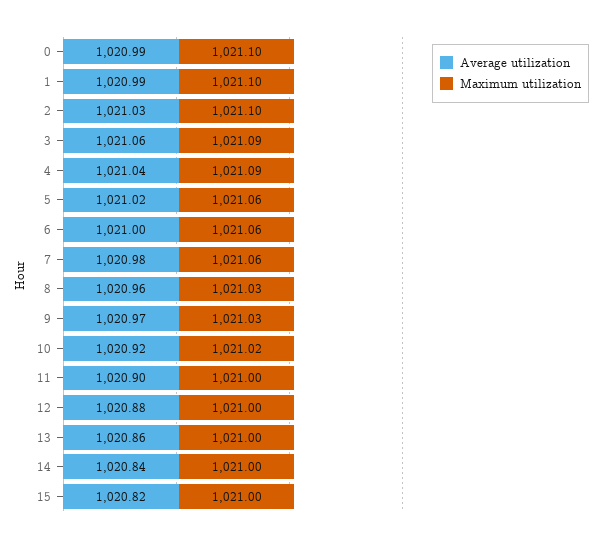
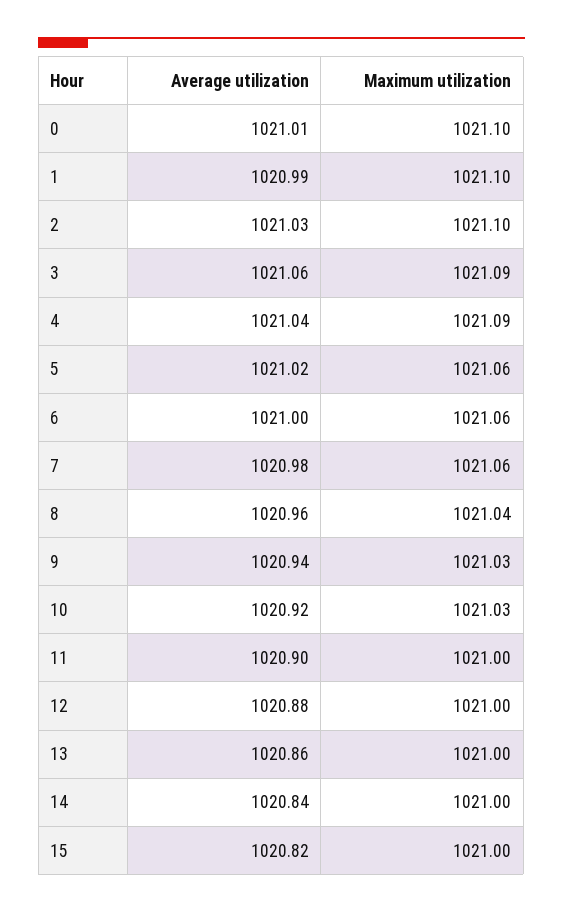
  {
    "Average utilization": {
-     "0": 1020.99,
+     "0": 1021.01,
      "1": 1020.99,
      "2": 1021.03,
      "3": 1021.06,
      "4": 1021.04,
      "5": 1021.02,
      "6": 1021,
      "7": 1020.98,
      "8": 1020.96,
-     "9": 1020.97,
+     "9": 1020.94,
      "10": 1020.92,
      "11": 1020.9,
      "12": 1020.88,
      "13": 1020.86,
      "14": 1020.84,
      "15": 1020.82
    },
    "Maximum utilization": {
      "0": 1021.1,
      "1": 1021.1,
      "2": 1021.1,
      "3": 1021.09,
      "4": 1021.09,
      "5": 1021.06,
      "6": 1021.06,
      "7": 1021.06,
-     "8": 1021.03,
+     "8": 1021.04,
      "9": 1021.03,
-     "10": 1021.02,
+     "10": 1021.03,
      "11": 1021,
      "12": 1021,
      "13": 1021,
      "14": 1021,
      "15": 1021
    }
  }

